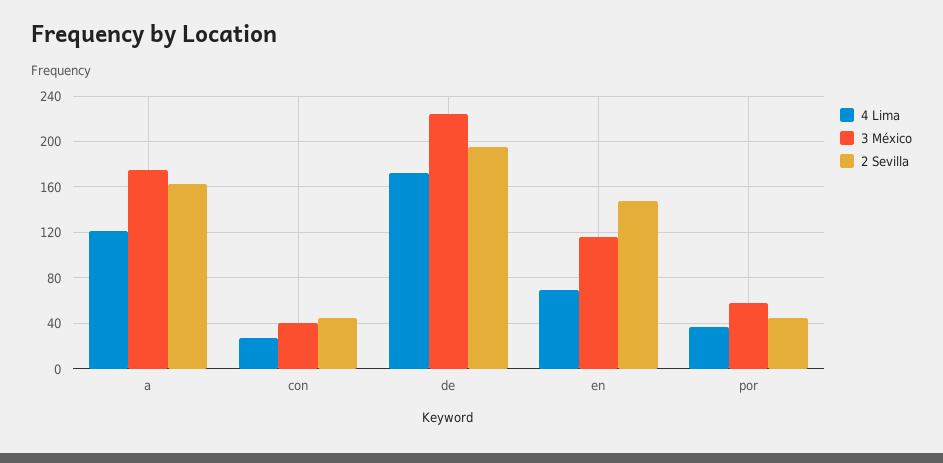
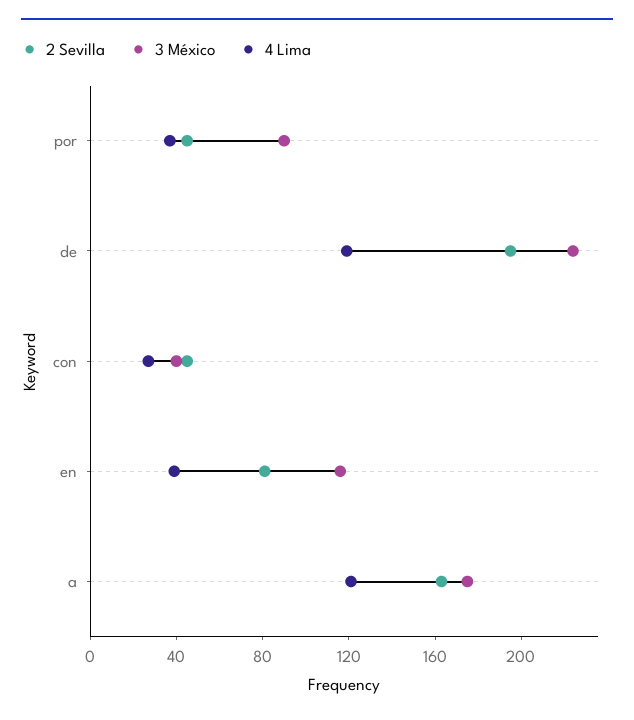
  {
    "4 Lima": {
      "a": 120,
      "con": 30,
-     "de": 170,
+     "de": 120,
-     "en": 70,
+     "en": 40,
      "por": 40
    },
    "3 México": {
      "a": 180,
      "con": 40,
      "de": 220,
      "en": 120,
-     "por": 60
+     "por": 90
    },
    "2 Sevilla": {
      "a": 160,
      "con": 50,
      "de": 200,
-     "en": 150,
+     "en": 80,
      "por": 50
    }
  }

